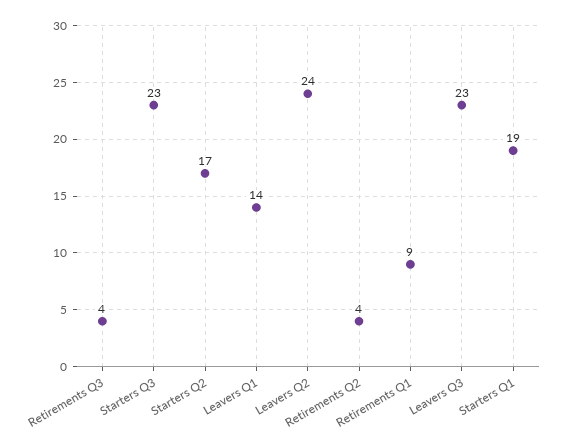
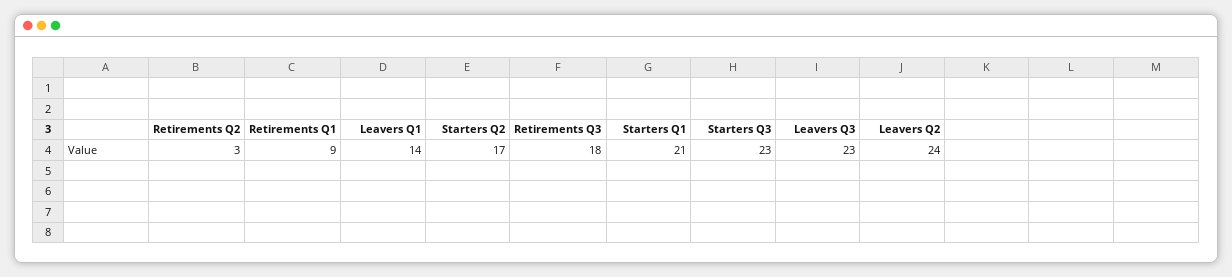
  {
-   "Retirements Q3": 4,
+   "Retirements Q3": 18,
    "Starters Q3": 23,
    "Starters Q2": 17,
    "Leavers Q1": 14,
    "Leavers Q2": 24,
-   "Retirements Q2": 4,
+   "Retirements Q2": 3,
    "Retirements Q1": 9,
    "Leavers Q3": 23,
-   "Starters Q1": 19
+   "Starters Q1": 21
  }

